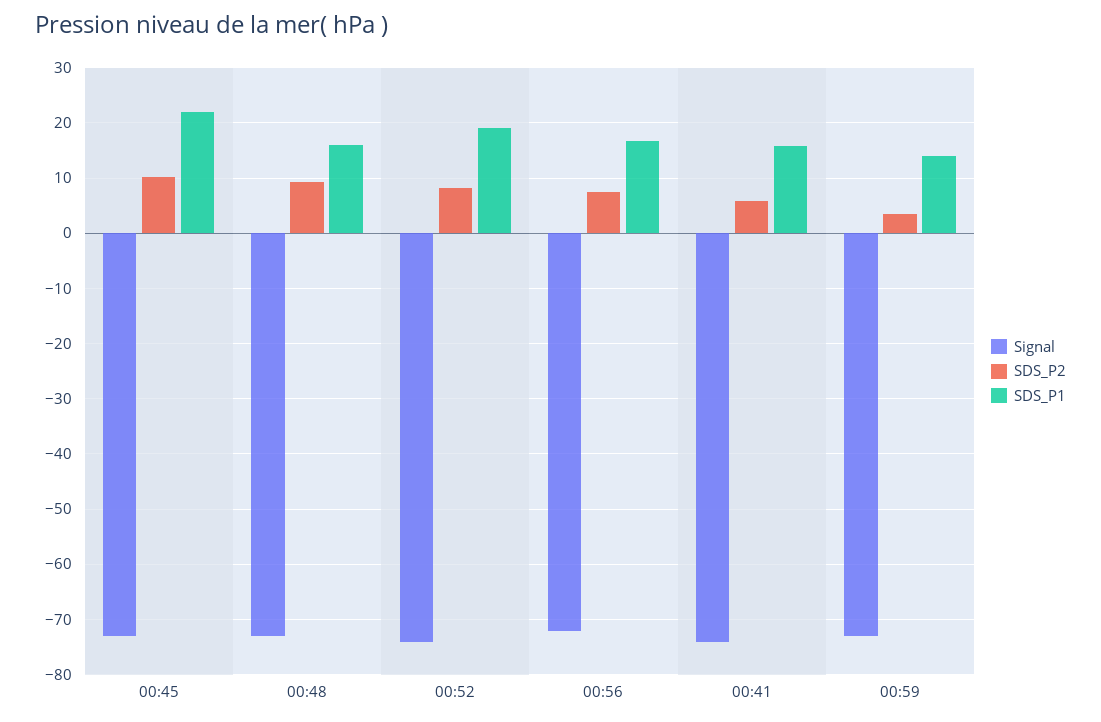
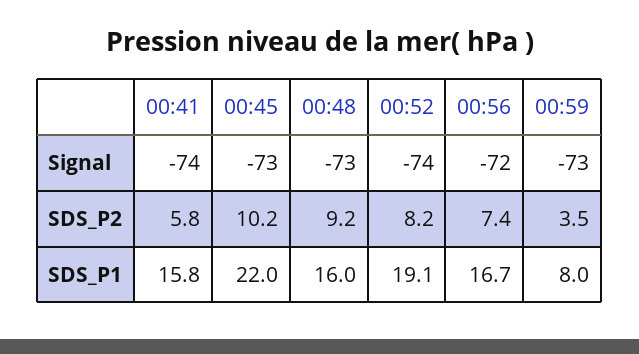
  {
    "Signal": {
      "00:45": -73,
      "00:48": -73,
      "00:52": -74,
      "00:56": -72,
      "00:41": -74,
      "00:59": -73
    },
    "SDS_P2": {
      "00:45": 10.2,
      "00:48": 9.2,
      "00:52": 8.2,
      "00:56": 7.4,
      "00:41": 5.8,
      "00:59": 3.5
    },
    "SDS_P1": {
      "00:45": 22,
      "00:48": 16,
      "00:52": 19.1,
      "00:56": 16.7,
      "00:41": 15.8,
-     "00:59": 14
+     "00:59": 8
    }
  }

